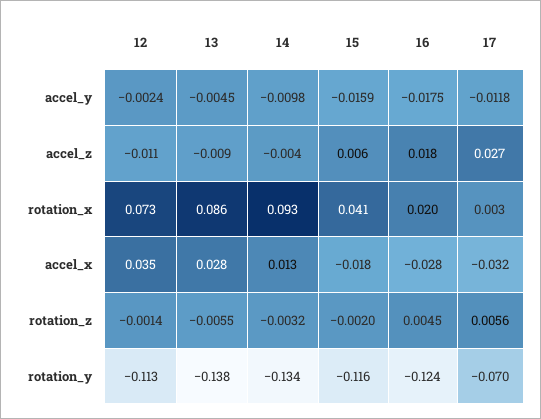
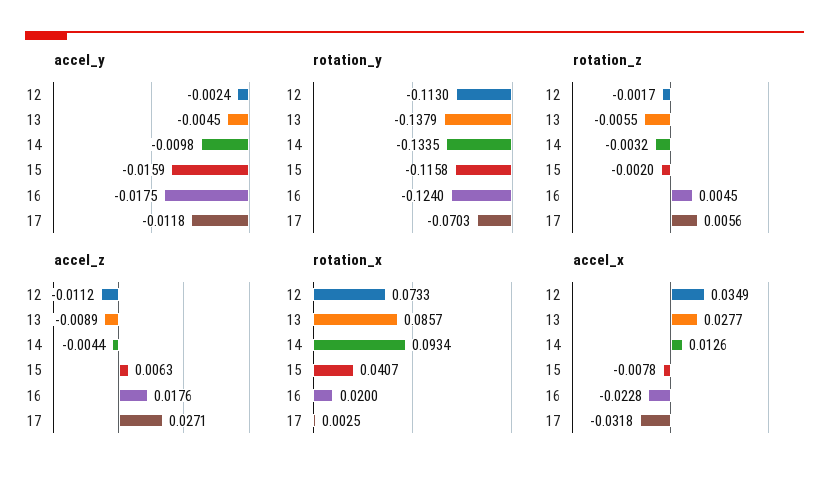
  {
    "accel_y": {
      "12": -0.0024,
      "13": -0.0045,
      "14": -0.0098,
      "15": -0.0159,
      "16": -0.0175,
      "17": -0.0118
    },
    "accel_z": {
      "12": -0.0112,
      "13": -0.0089,
      "14": -0.0044,
      "15": 0.0063,
      "16": 0.0176,
      "17": 0.0271
    },
    "rotation_x": {
      "12": 0.0733,
      "13": 0.0857,
      "14": 0.0934,
      "15": 0.0407,
      "16": 0.02,
      "17": 0.0025
    },
    "accel_x": {
      "12": 0.0349,
      "13": 0.0277,
      "14": 0.0126,
-     "15": -0.018,
+     "15": -0.0078,
-     "16": -0.028,
+     "16": -0.0228,
      "17": -0.0318
    },
    "rotation_z": {
-     "12": -0.0014,
+     "12": -0.0017,
      "13": -0.0055,
      "14": -0.0032,
      "15": -0.002,
      "16": 0.0045,
      "17": 0.0056
    },
    "rotation_y": {
      "12": -0.113,
      "13": -0.1379,
      "14": -0.1335,
      "15": -0.1158,
      "16": -0.124,
      "17": -0.0703
    }
  }

